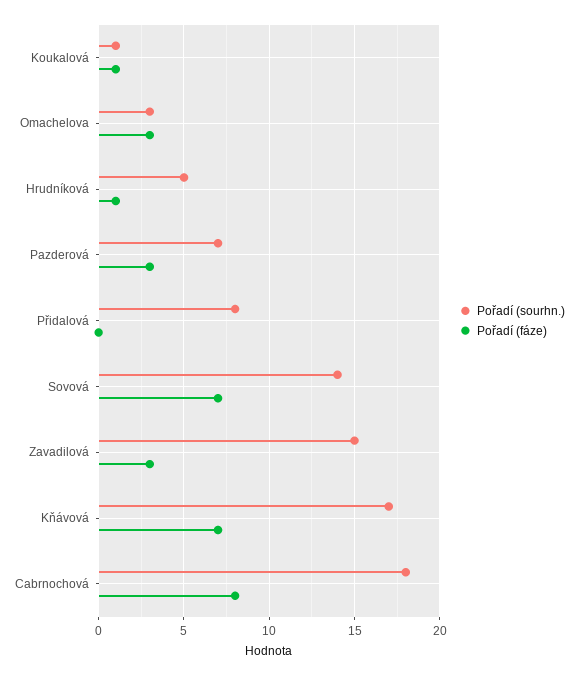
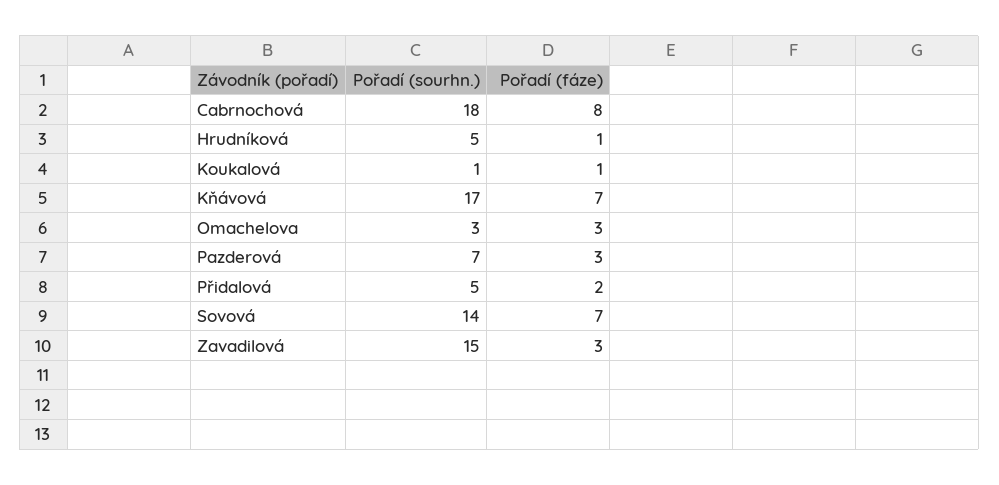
  {
    "Pořadí (sourhn.)": {
      "Koukalová": 1,
      "Omachelova": 3,
      "Hrudníková": 5,
      "Pazderová": 7,
-     "Přidalová": 8,
+     "Přidalová": 5,
      "Sovová": 14,
      "Zavadilová": 15,
      "Kňávová": 17,
      "Cabrnochová": 18
    },
    "Pořadí (fáze)": {
      "Koukalová": 1,
      "Omachelova": 3,
      "Hrudníková": 1,
      "Pazderová": 3,
-     "Přidalová": 0,
+     "Přidalová": 2,
      "Sovová": 7,
      "Zavadilová": 3,
      "Kňávová": 7,
      "Cabrnochová": 8
    }
  }

